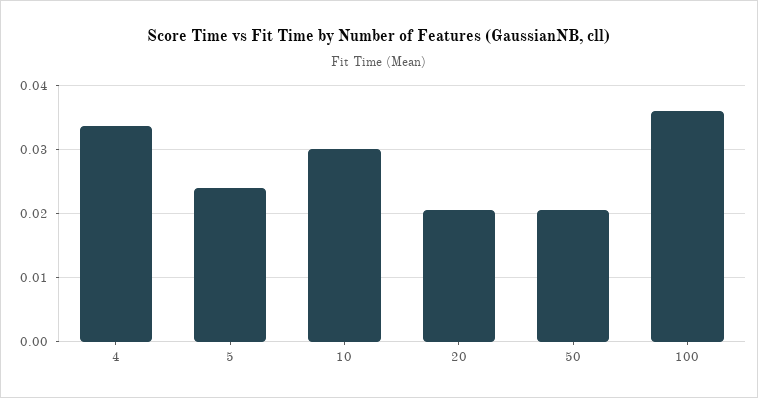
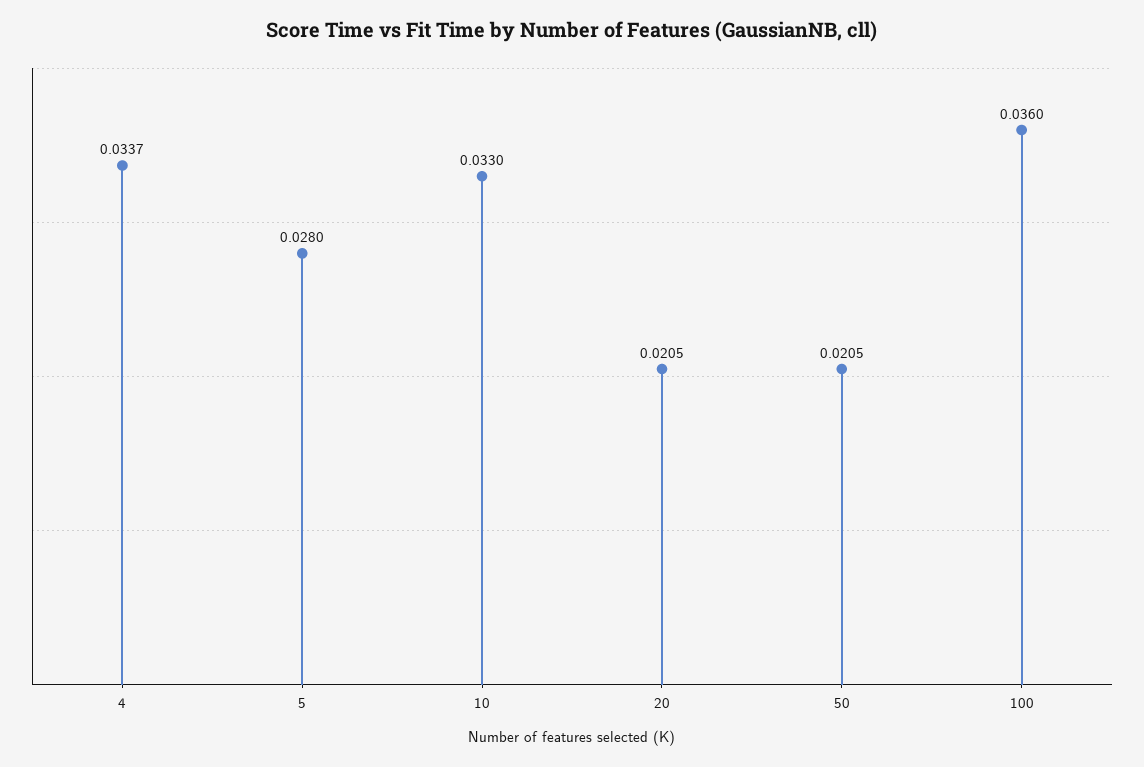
  {
    "4": 0.0337,
-   "5": 0.024,
+   "5": 0.028,
-   "10": 0.03,
+   "10": 0.033,
    "20": 0.0205,
    "50": 0.0205,
    "100": 0.036
  }

